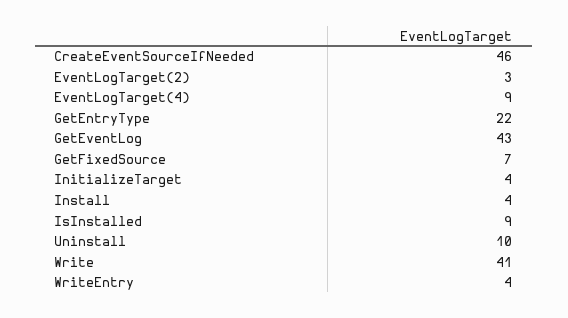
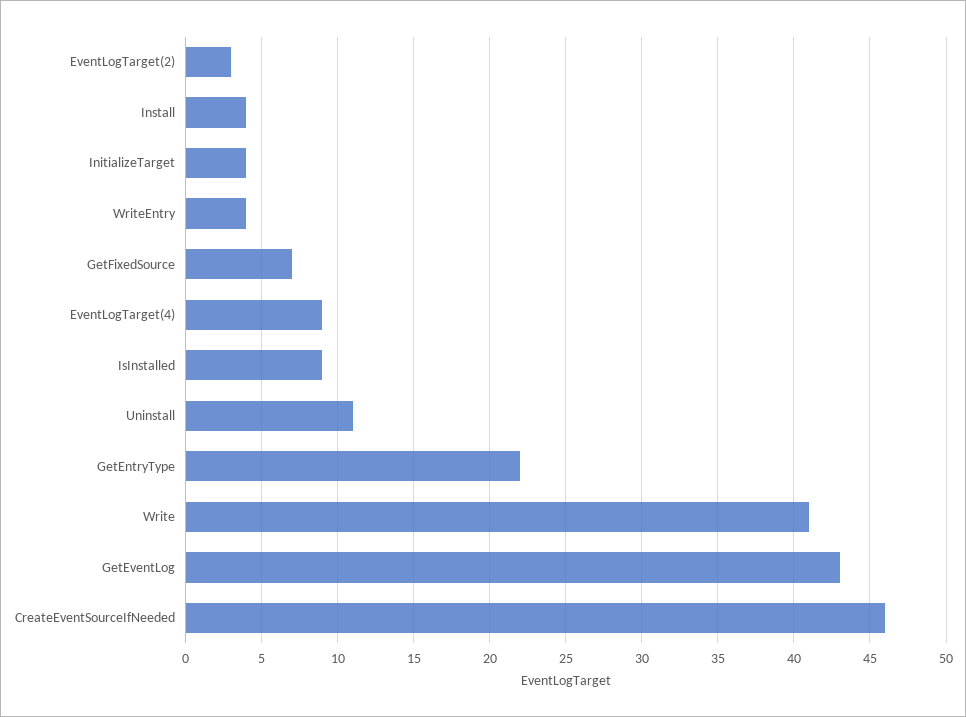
  {
    "CreateEventSourceIfNeeded": 46,
    "EventLogTarget(2)": 3,
    "EventLogTarget(4)": 9,
    "GetEntryType": 22,
    "GetEventLog": 43,
    "GetFixedSource": 7,
    "InitializeTarget": 4,
    "Install": 4,
    "IsInstalled": 9,
-   "Uninstall": 10,
+   "Uninstall": 11,
    "Write": 41,
    "WriteEntry": 4
  }

